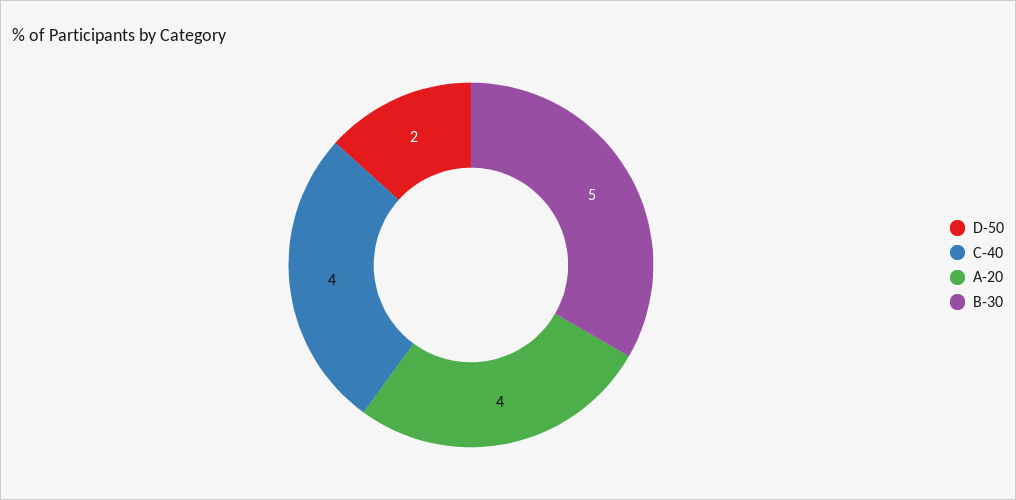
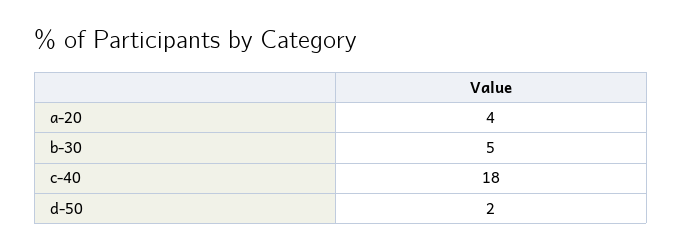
  {
    "D-50": 2,
-   "C-40": 4,
+   "C-40": 18,
    "A-20": 4,
    "B-30": 5
  }

